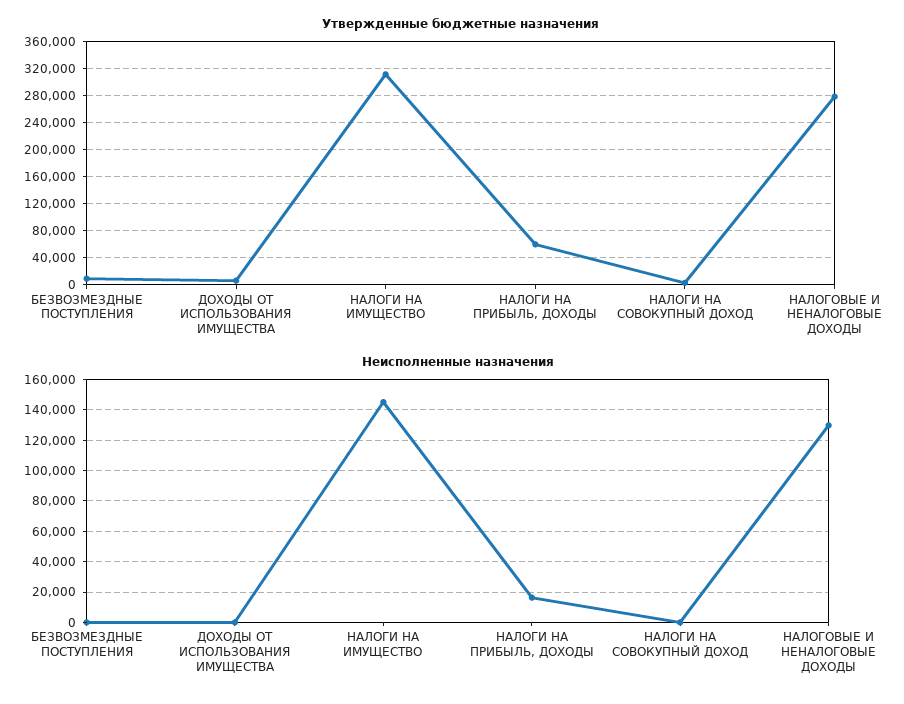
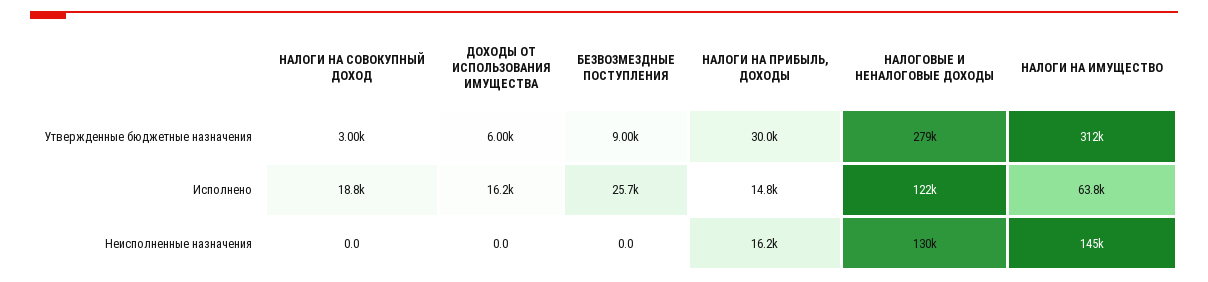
  {
    "Утвержденные бюджетные назначения": {
      "БЕЗВОЗМЕЗДНЫЕ ПОСТУПЛЕНИЯ": 9000,
      "ДОХОДЫ ОТ ИСПОЛЬЗОВАНИЯ ИМУЩЕСТВА": 6000,
      "НАЛОГИ НА ИМУЩЕСТВО": 312000,
-     "НАЛОГИ НА ПРИБЫЛЬ, ДОХОДЫ": 60000,
+     "НАЛОГИ НА ПРИБЫЛЬ, ДОХОДЫ": 30000,
      "НАЛОГИ НА СОВОКУПНЫЙ ДОХОД": 3000,
      "НАЛОГОВЫЕ И НЕНАЛОГОВЫЕ ДОХОДЫ": 279000
    },
    "Неисполненные назначения": {
      "БЕЗВОЗМЕЗДНЫЕ ПОСТУПЛЕНИЯ": 0,
      "ДОХОДЫ ОТ ИСПОЛЬЗОВАНИЯ ИМУЩЕСТВА": 0,
      "НАЛОГИ НА ИМУЩЕСТВО": 145000,
      "НАЛОГИ НА ПРИБЫЛЬ, ДОХОДЫ": 16200,
      "НАЛОГИ НА СОВОКУПНЫЙ ДОХОД": 0,
      "НАЛОГОВЫЕ И НЕНАЛОГОВЫЕ ДОХОДЫ": 130000
-   }
+   },
+   "Исполнено": {
+     "НАЛОГИ НА СОВОКУПНЫЙ ДОХОД": 18800,
+     "ДОХОДЫ ОТ ИСПОЛЬЗОВАНИЯ ИМУЩЕСТВА": 16200,
+     "БЕЗВОЗМЕЗДНЫЕ ПОСТУПЛЕНИЯ": 25700,
+     "НАЛОГИ НА ПРИБЫЛЬ, ДОХОДЫ": 14800,
+     "НАЛОГОВЫЕ И НЕНАЛОГОВЫЕ ДОХОДЫ": 122000,
+     "НАЛОГИ НА ИМУЩЕСТВО": 63800
+   }
  }

